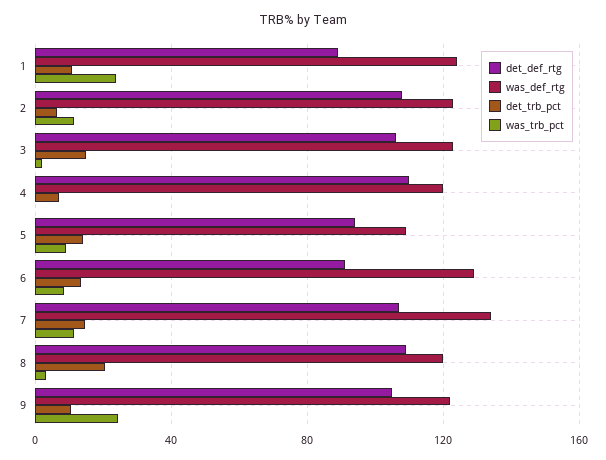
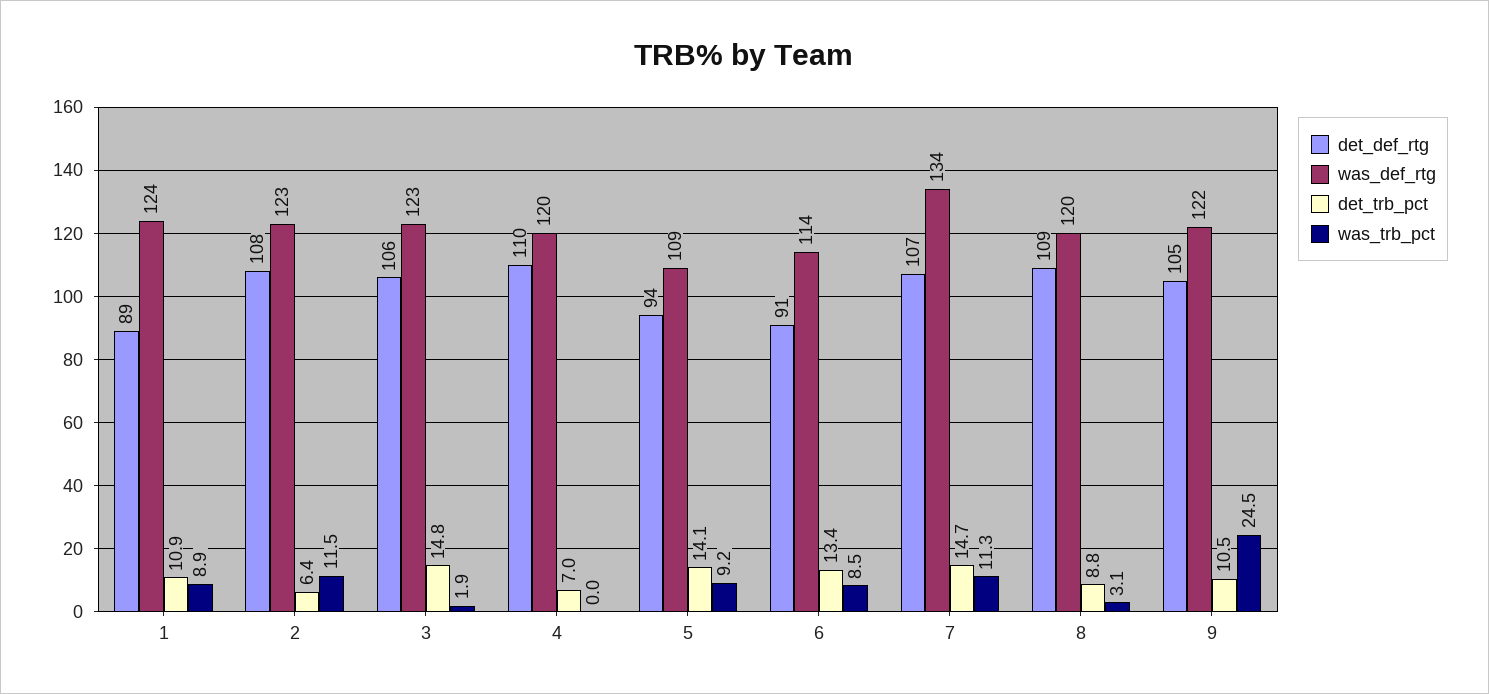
  {
    "det_def_rtg": {
      "1": 89,
      "2": 108,
      "3": 106,
      "4": 110,
      "5": 94,
      "6": 91,
      "7": 107,
      "8": 109,
      "9": 105
    },
    "was_def_rtg": {
      "1": 124,
      "2": 123,
      "3": 123,
      "4": 120,
      "5": 109,
-     "6": 130,
+     "6": 114,
      "7": 134,
      "8": 120,
      "9": 122
    },
    "det_trb_pct": {
      "1": 10.9,
      "2": 6.4,
      "3": 14.8,
      "4": 7,
      "5": 14.1,
      "6": 13.4,
      "7": 14.7,
-     "8": 20,
+     "8": 8.8,
      "9": 10.5
    },
    "was_trb_pct": {
-     "1": 25,
+     "1": 8.9,
      "2": 11.5,
      "3": 1.9,
      "4": 0,
      "5": 9.2,
      "6": 8.5,
      "7": 11.3,
      "8": 3.1,
      "9": 24.5
    }
  }

